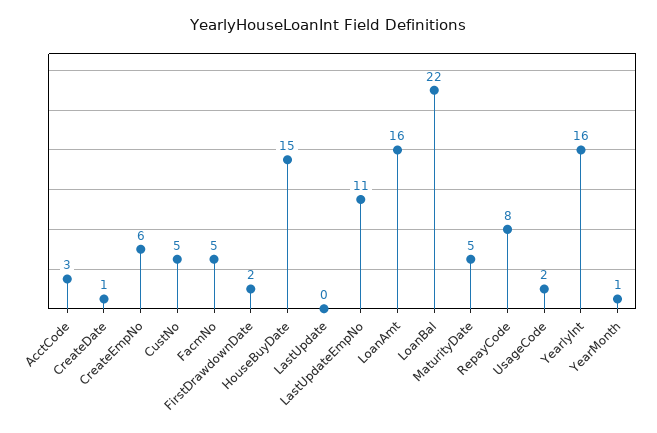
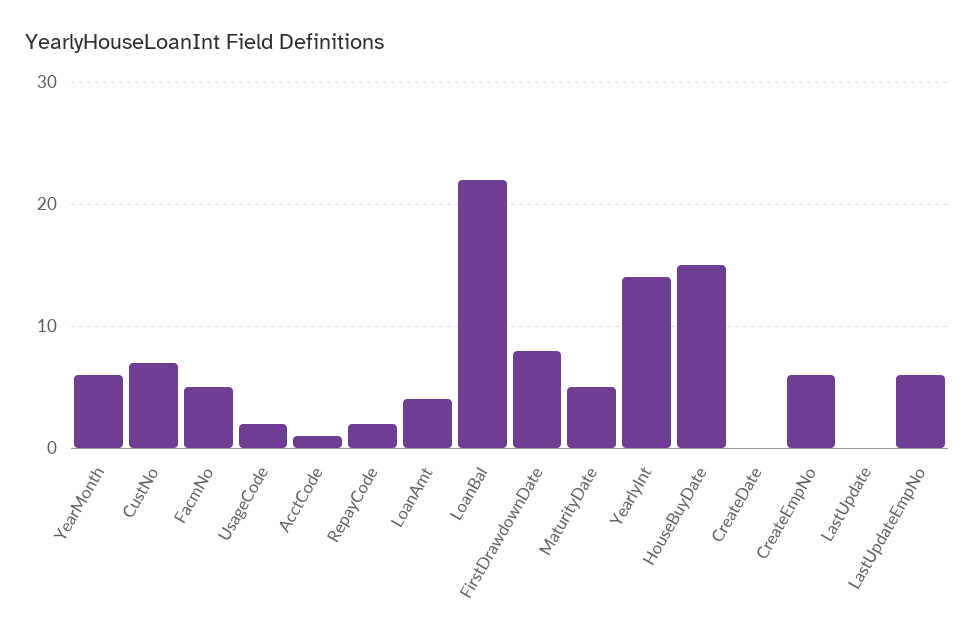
  {
-   "AcctCode": 3,
+   "AcctCode": 1,
-   "CreateDate": 1,
+   "CreateDate": 0,
    "CreateEmpNo": 6,
-   "CustNo": 5,
+   "CustNo": 7,
    "FacmNo": 5,
-   "FirstDrawdownDate": 2,
+   "FirstDrawdownDate": 8,
    "HouseBuyDate": 15,
    "LastUpdate": 0,
-   "LastUpdateEmpNo": 11,
+   "LastUpdateEmpNo": 6,
-   "LoanAmt": 16,
+   "LoanAmt": 4,
    "LoanBal": 22,
    "MaturityDate": 5,
-   "RepayCode": 8,
+   "RepayCode": 2,
    "UsageCode": 2,
-   "YearlyInt": 16,
+   "YearlyInt": 14,
-   "YearMonth": 1
+   "YearMonth": 6
  }

